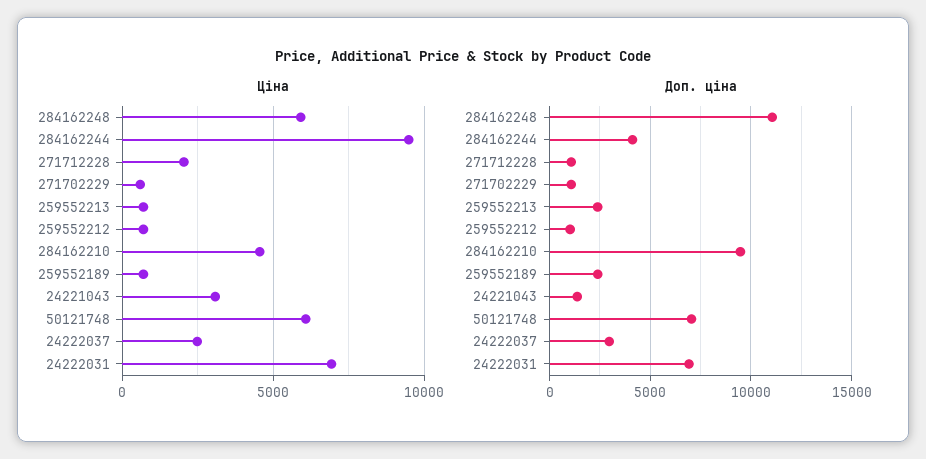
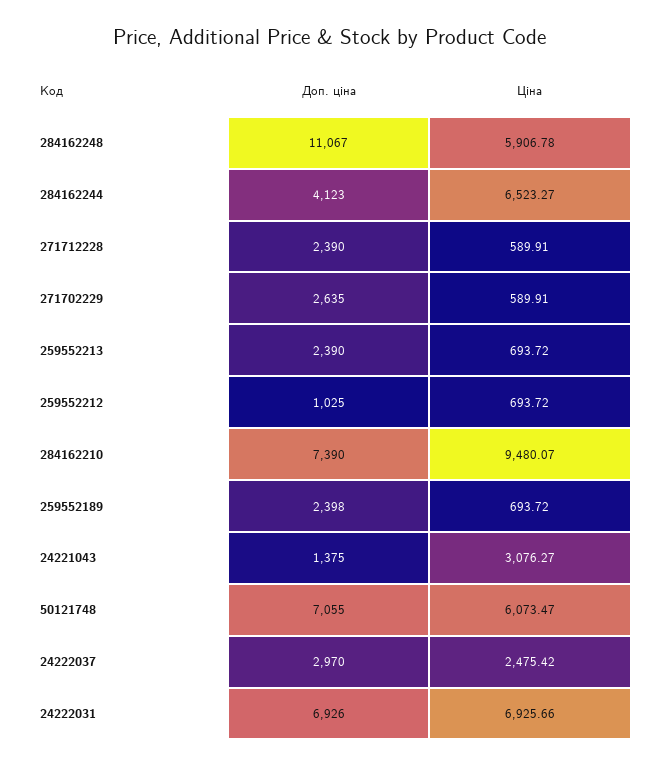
  {
    "Ціна": {
      "284162248": 5906.78,
-     "284162244": 9500,
+     "284162244": 6523.27,
-     "271712228": 2000,
+     "271712228": 589.91,
      "271702229": 589.91,
      "259552213": 693.72,
      "259552212": 693.72,
-     "284162210": 4500,
+     "284162210": 9480.07,
      "259552189": 693.72,
      "24221043": 3076.27,
      "50121748": 6073.47,
      "24222037": 2475.42,
      "24222031": 6925.66
    },
    "Доп. ціна": {
      "284162248": 11067,
      "284162244": 4123,
-     "271712228": 1000,
+     "271712228": 2390,
-     "271702229": 1000,
+     "271702229": 2635,
      "259552213": 2390,
      "259552212": 1025,
-     "284162210": 9500,
+     "284162210": 7390,
      "259552189": 2398,
      "24221043": 1375,
      "50121748": 7055,
      "24222037": 2970,
      "24222031": 6926
    }
  }

